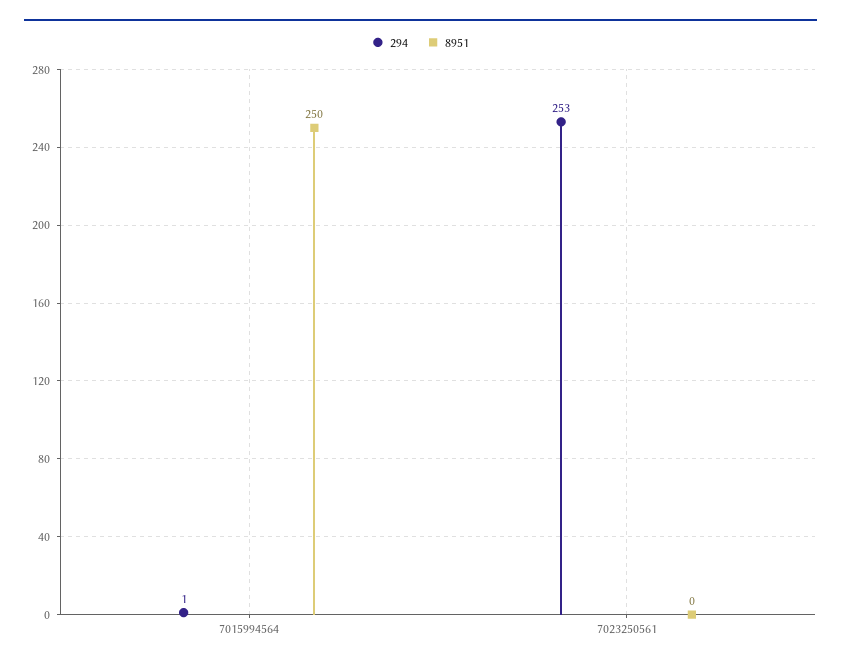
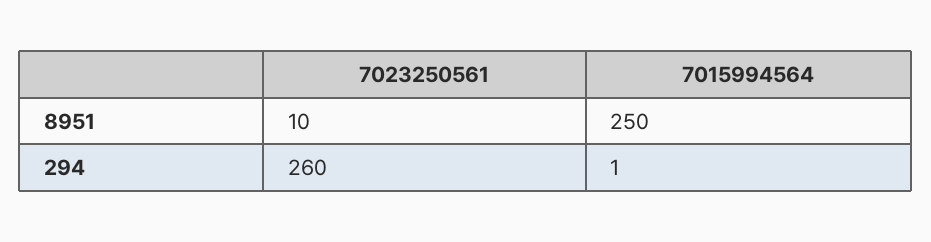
  {
    "294": {
      "7015994564": 1,
-     "7023250561": 253
+     "7023250561": 260
    },
    "8951": {
      "7015994564": 250,
-     "7023250561": 0
+     "7023250561": 10
    }
  }

